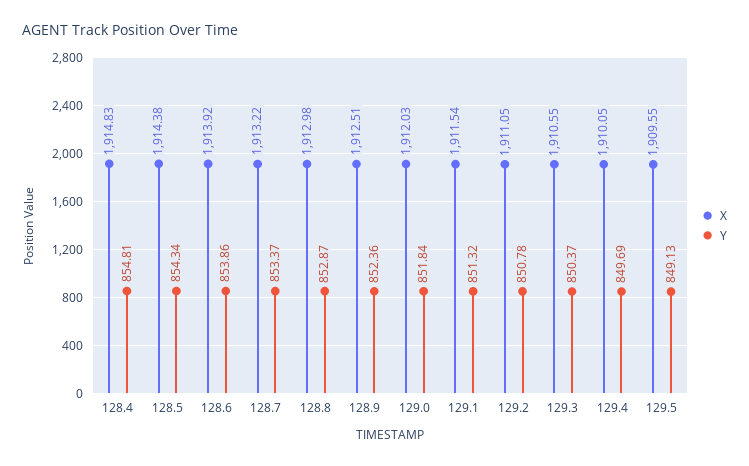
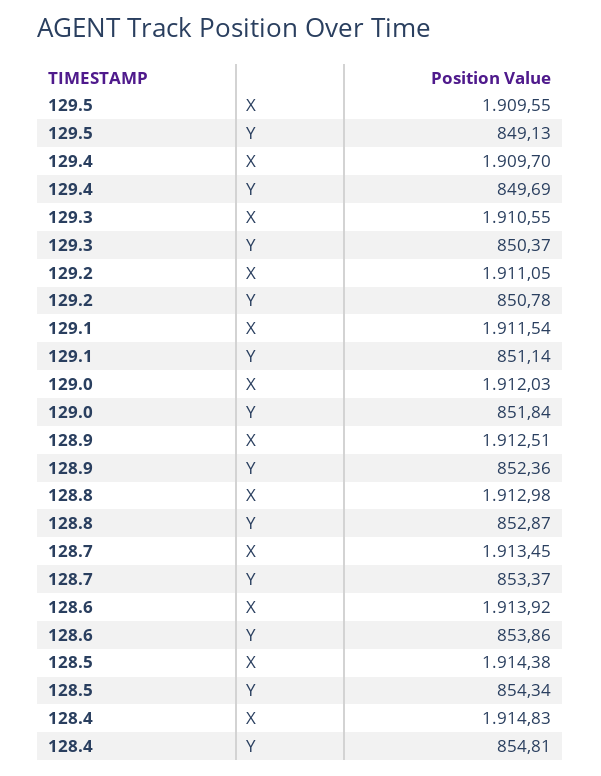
  {
    "X": {
      "128.4": 1914.83,
      "128.5": 1914.38,
      "128.6": 1913.92,
-     "128.7": 1913.22,
+     "128.7": 1913.45,
      "128.8": 1912.98,
      "128.9": 1912.51,
      "129.0": 1912.03,
      "129.1": 1911.54,
      "129.2": 1911.05,
      "129.3": 1910.55,
-     "129.4": 1910.05,
+     "129.4": 1909.7,
      "129.5": 1909.55
    },
    "Y": {
      "128.4": 854.81,
      "128.5": 854.34,
      "128.6": 853.86,
      "128.7": 853.37,
      "128.8": 852.87,
      "128.9": 852.36,
      "129.0": 851.84,
-     "129.1": 851.32,
+     "129.1": 851.14,
      "129.2": 850.78,
      "129.3": 850.37,
      "129.4": 849.69,
      "129.5": 849.13
    }
  }

